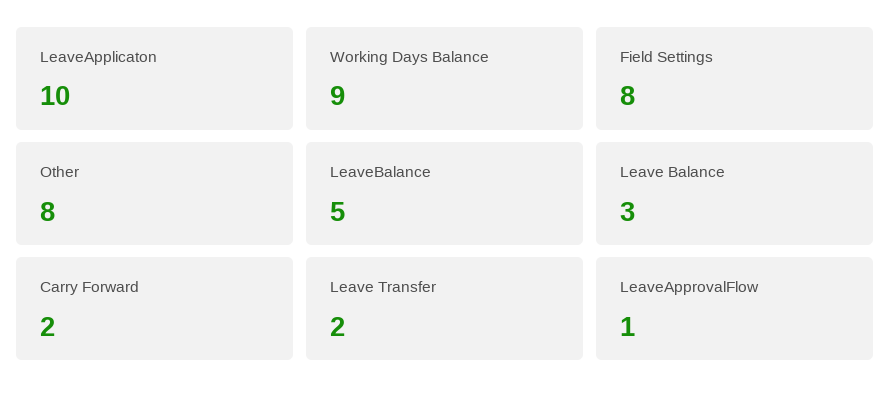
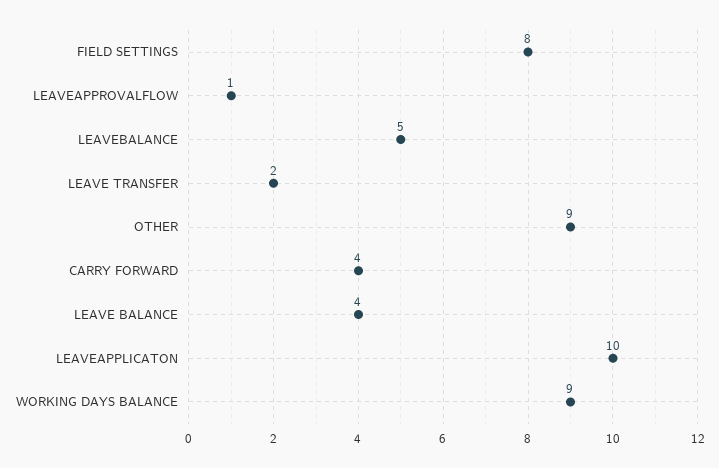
  {
    "LeaveApplicaton": 10,
    "Working Days Balance": 9,
    "Field Settings": 8,
-   "Other": 8,
+   "Other": 9,
    "LeaveBalance": 5,
-   "Leave Balance": 3,
+   "Leave Balance": 4,
-   "Carry Forward": 2,
+   "Carry Forward": 4,
    "Leave Transfer": 2,
    "LeaveApprovalFlow": 1
  }

